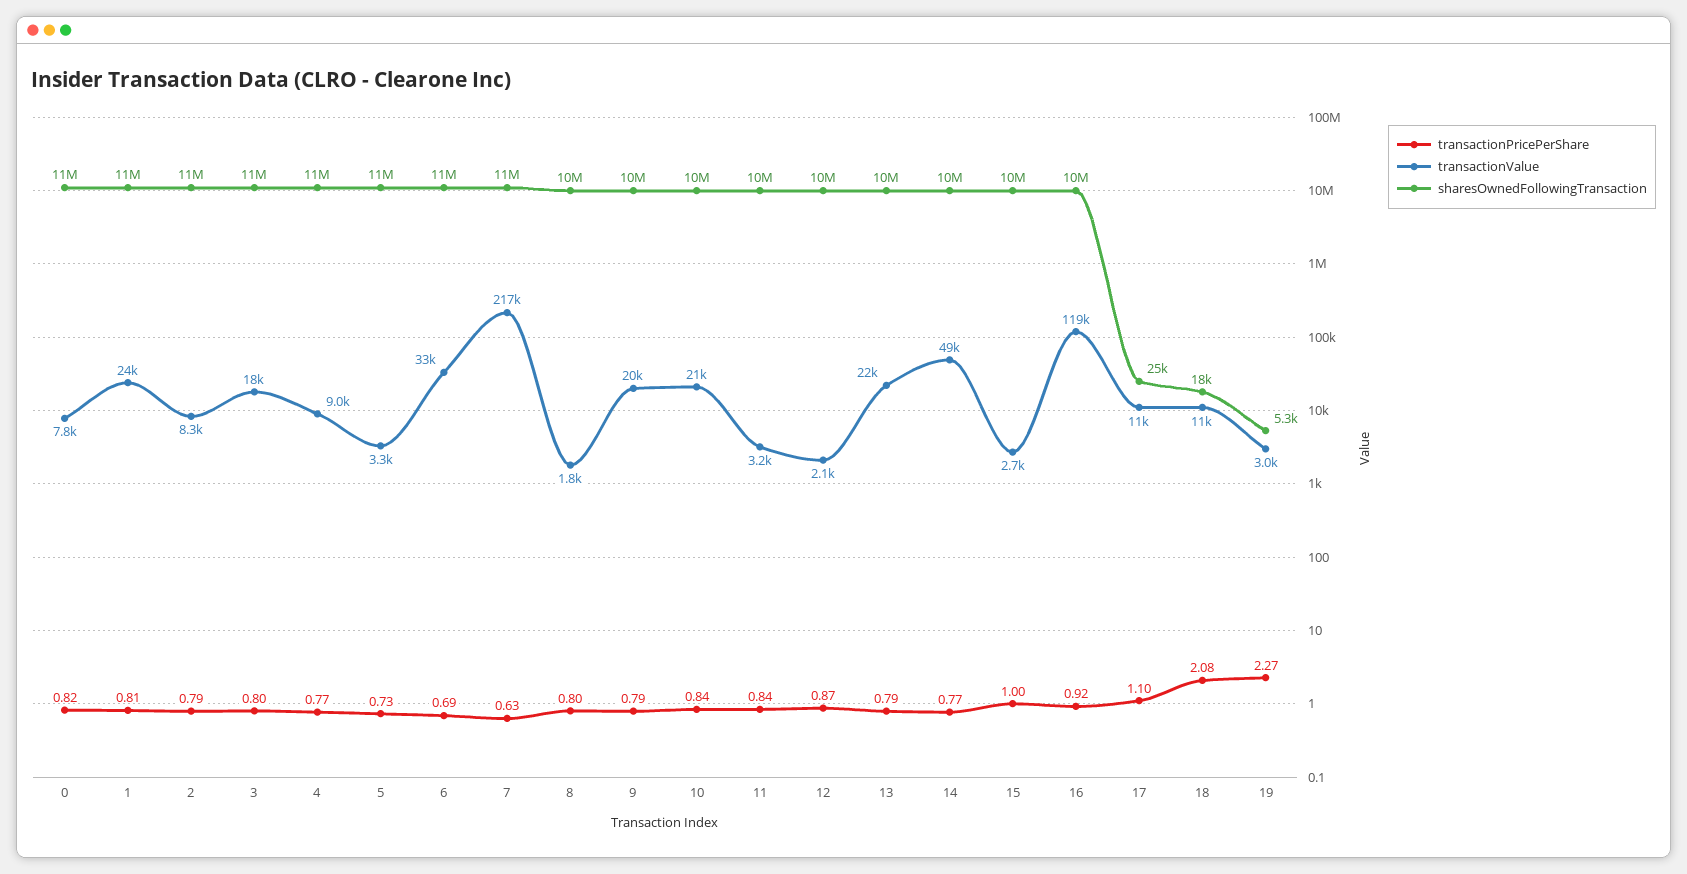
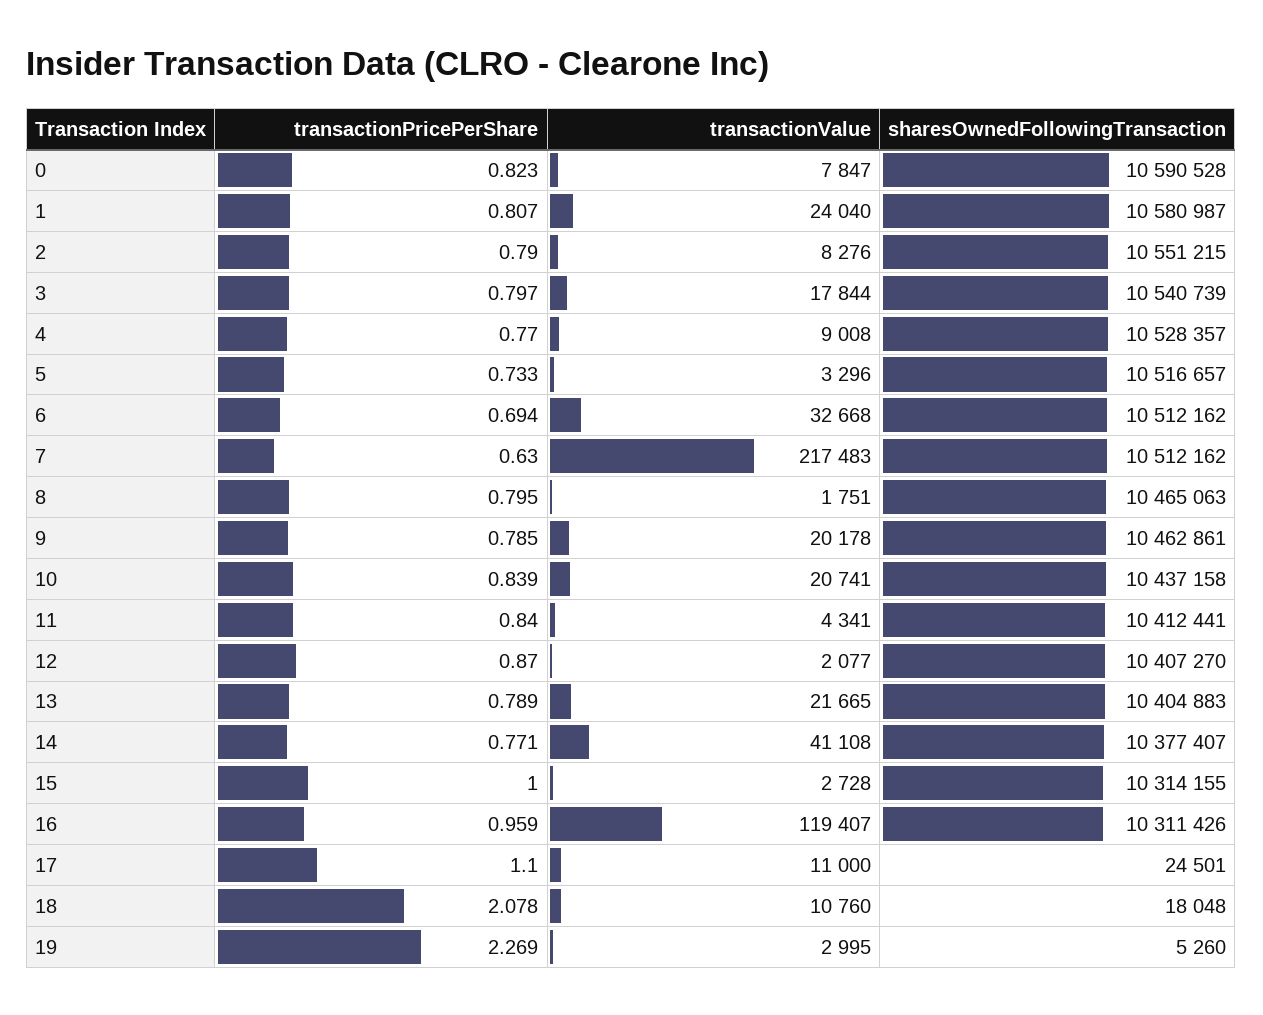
  {
    "transactionPricePerShare": {
      "0": 0.823,
      "1": 0.807,
      "2": 0.79,
      "3": 0.797,
      "4": 0.77,
      "5": 0.733,
      "6": 0.694,
      "7": 0.63,
      "8": 0.795,
      "9": 0.785,
      "10": 0.839,
      "11": 0.84,
      "12": 0.87,
      "13": 0.789,
      "14": 0.771,
      "15": 1,
-     "16": 0.92,
+     "16": 0.959,
      "17": 1.1,
      "18": 2.078,
      "19": 2.269
    },
    "transactionValue": {
      "0": 7847,
      "1": 24040,
      "2": 8276,
      "3": 17844,
      "4": 9008,
      "5": 3296,
      "6": 32668,
      "7": 217483,
      "8": 1751,
      "9": 20178,
      "10": 20741,
-     "11": 3200,
+     "11": 4341,
      "12": 2077,
      "13": 21665,
-     "14": 49000,
+     "14": 41108,
      "15": 2728,
      "16": 119407,
      "17": 11000,
      "18": 10760,
      "19": 2995
    },
    "sharesOwnedFollowingTransaction": {
      "0": 10590528,
      "1": 10580987,
      "2": 10551215,
      "3": 10540739,
      "4": 10528357,
      "5": 10516657,
      "6": 10512162,
      "7": 10512162,
      "8": 10465063,
      "9": 10462861,
      "10": 10437158,
      "11": 10412441,
      "12": 10407270,
      "13": 10404883,
      "14": 10377407,
      "15": 10314155,
      "16": 10311426,
      "17": 24501,
      "18": 18048,
      "19": 5260
    }
  }

